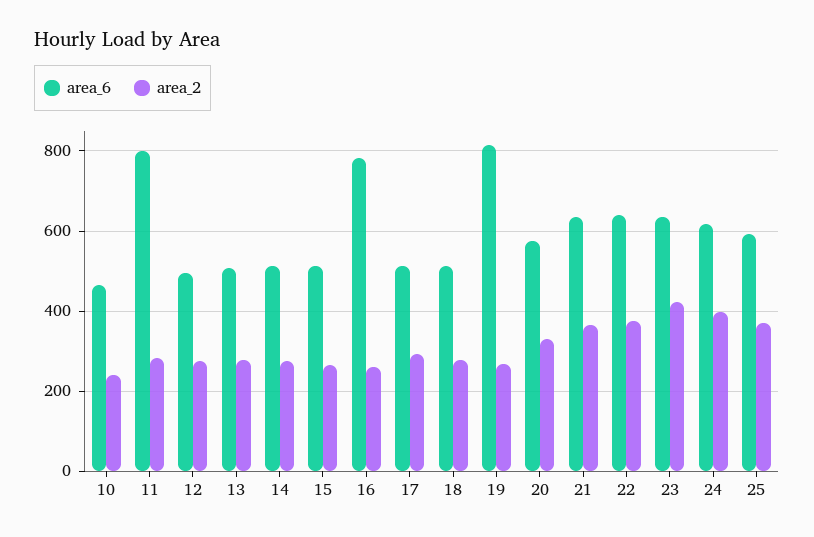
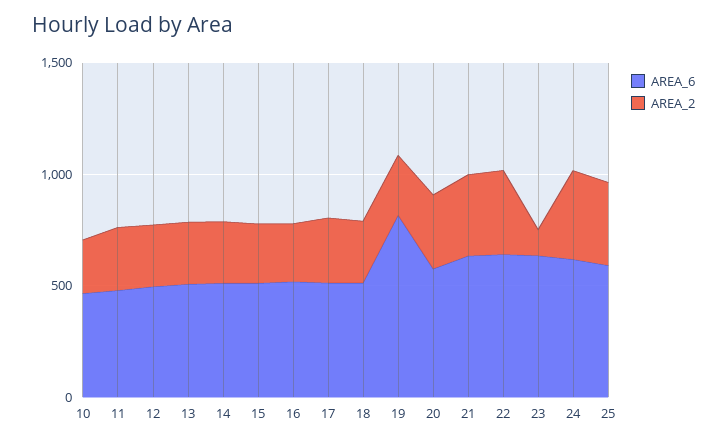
  {
    "area_6": {
      "10": 460,
-     "11": 800,
+     "11": 500,
      "12": 500,
      "13": 500,
      "14": 520,
      "15": 520,
-     "16": 780,
+     "16": 500,
      "17": 520,
      "18": 520,
      "19": 820,
      "20": 580,
      "21": 640,
      "22": 640,
      "23": 640,
      "24": 620,
      "25": 600
    },
    "area_2": {
      "10": 240,
      "11": 280,
      "12": 280,
      "13": 280,
      "14": 280,
      "15": 260,
      "16": 260,
      "17": 300,
      "18": 280,
      "19": 260,
      "20": 340,
      "21": 360,
      "22": 380,
-     "23": 420,
+     "23": 100,
      "24": 400,
      "25": 380
    }
  }

